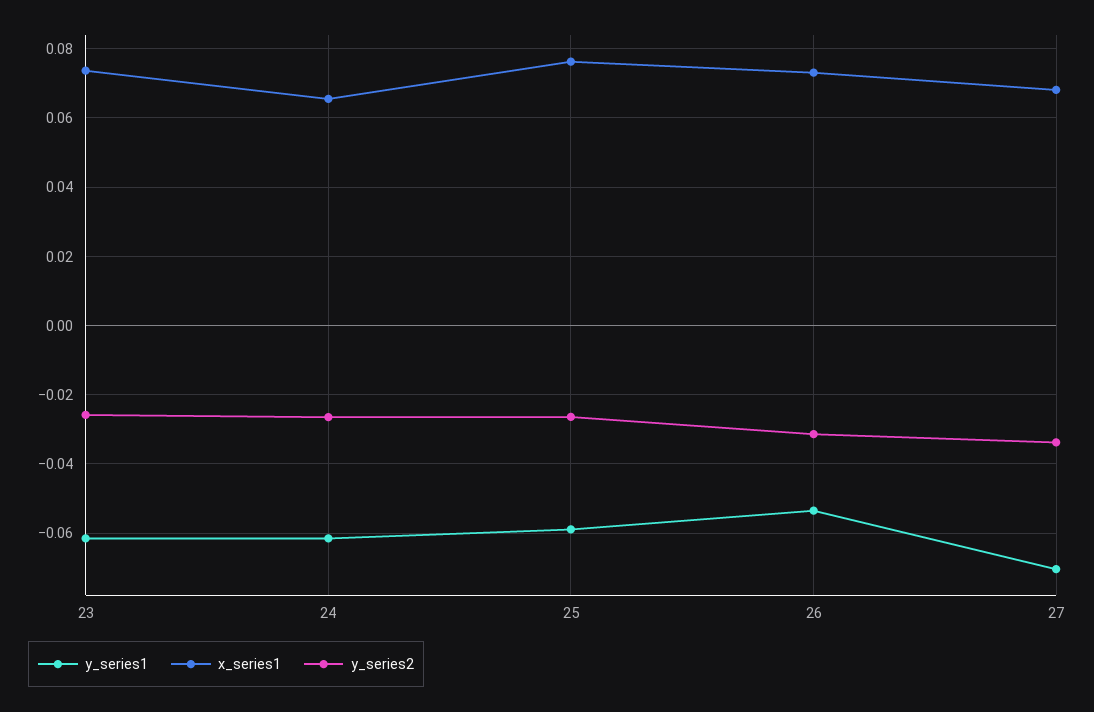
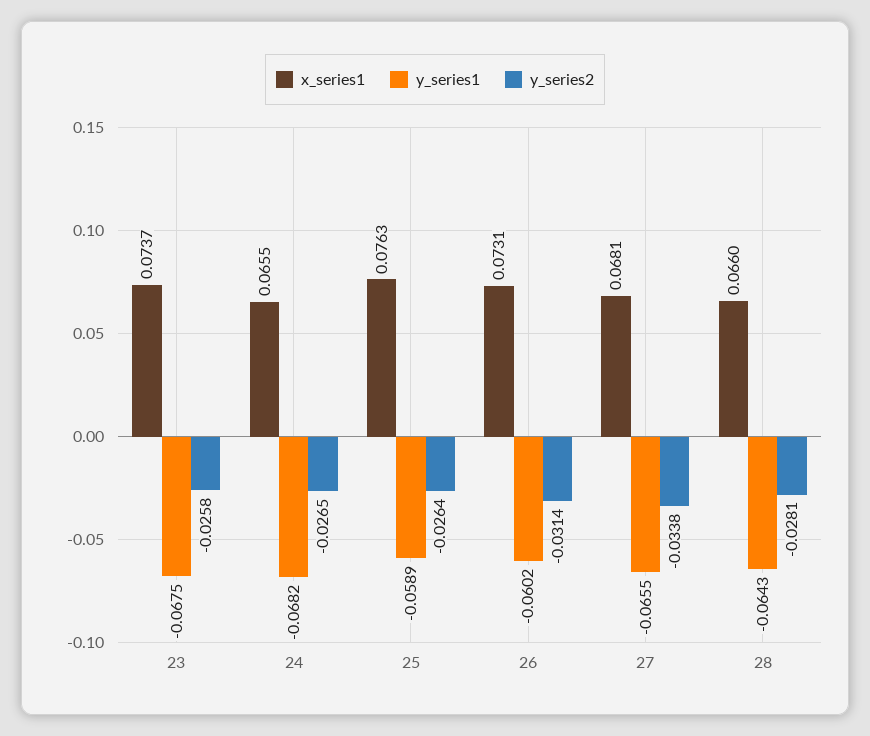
  {
    "y_series1": {
-     "23": -0.062,
+     "23": -0.0675,
-     "24": -0.062,
+     "24": -0.0682,
      "25": -0.0589,
-     "26": -0.054,
+     "26": -0.0602,
-     "27": -0.07
+     "27": -0.0655,
+     "28": -0.0643
    },
    "x_series1": {
      "23": 0.0737,
      "24": 0.0655,
      "25": 0.0763,
      "26": 0.0731,
-     "27": 0.0681
+     "27": 0.0681,
+     "28": 0.066
    },
    "y_series2": {
      "23": -0.0258,
      "24": -0.0265,
      "25": -0.0264,
      "26": -0.0314,
-     "27": -0.0338
+     "27": -0.0338,
+     "28": -0.0281
    }
  }

